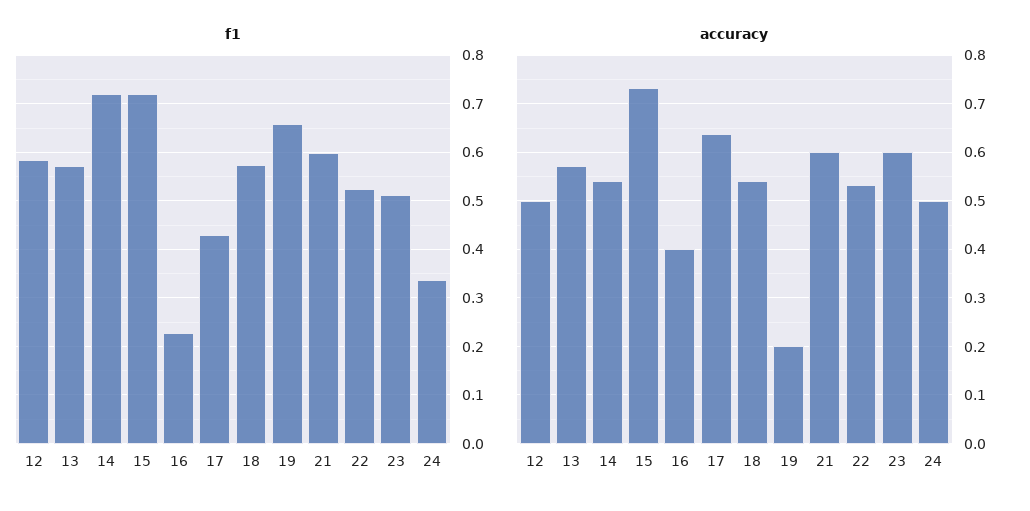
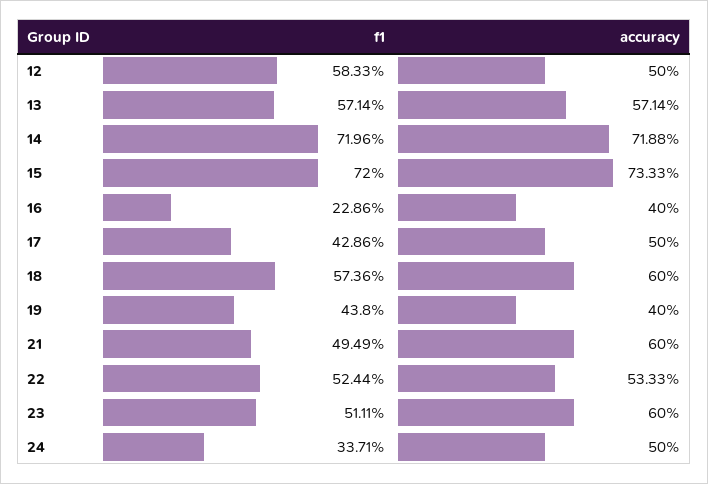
  {
    "f1": {
      "12": 0.5833,
      "13": 0.5714,
      "14": 0.7196,
      "15": 0.72,
      "16": 0.2286,
      "17": 0.4286,
      "18": 0.5736,
-     "19": 0.66,
+     "19": 0.438,
-     "21": 0.6,
+     "21": 0.4949,
      "22": 0.5244,
      "23": 0.5111,
      "24": 0.3371
    },
    "accuracy": {
      "12": 0.5,
      "13": 0.5714,
-     "14": 0.54,
+     "14": 0.7188,
      "15": 0.7333,
      "16": 0.4,
-     "17": 0.64,
+     "17": 0.5,
-     "18": 0.54,
+     "18": 0.6,
-     "19": 0.2,
+     "19": 0.4,
      "21": 0.6,
      "22": 0.5333,
      "23": 0.6,
      "24": 0.5
    }
  }

